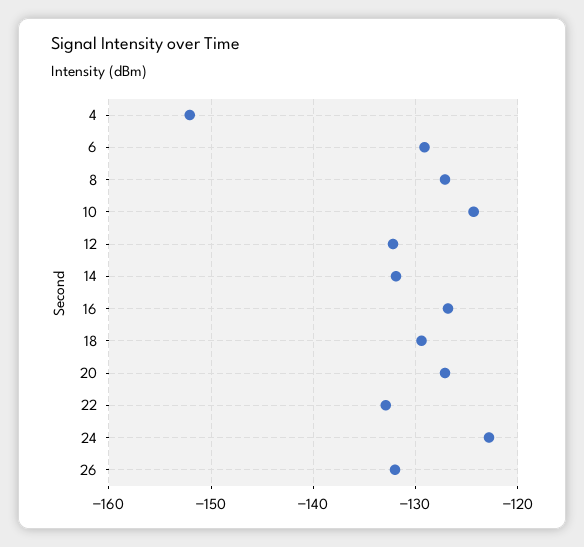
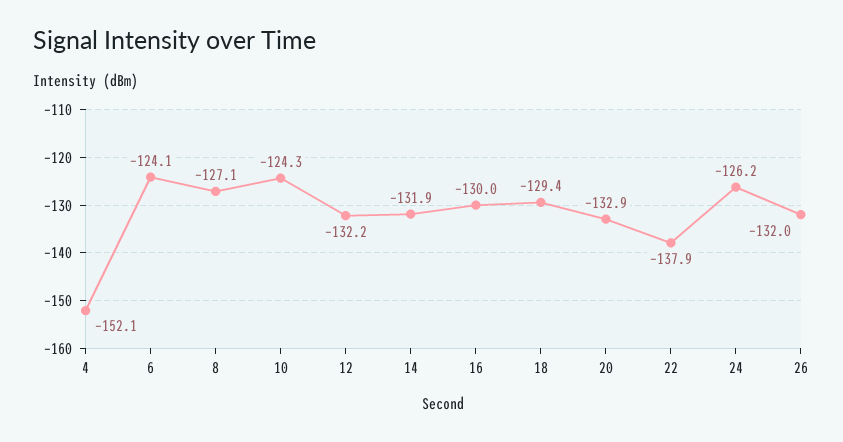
  {
    "4": -152.1,
-   "6": -129,
+   "6": -124.1,
    "8": -127.1,
    "10": -124.3,
    "12": -132.2,
    "14": -131.9,
-   "16": -127,
+   "16": -130,
    "18": -129.4,
-   "20": -127,
+   "20": -132.9,
-   "22": -133,
+   "22": -137.9,
-   "24": -123,
+   "24": -126.2,
    "26": -132
  }

